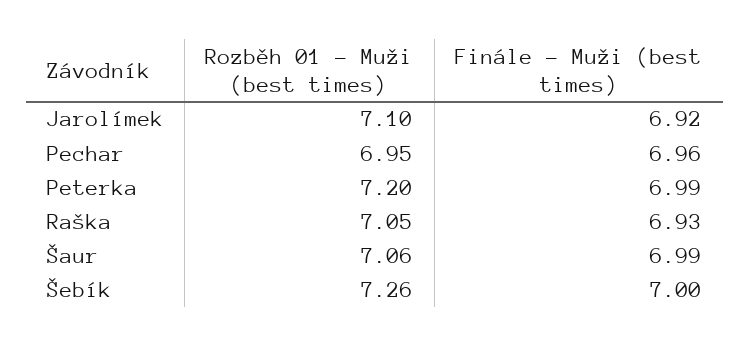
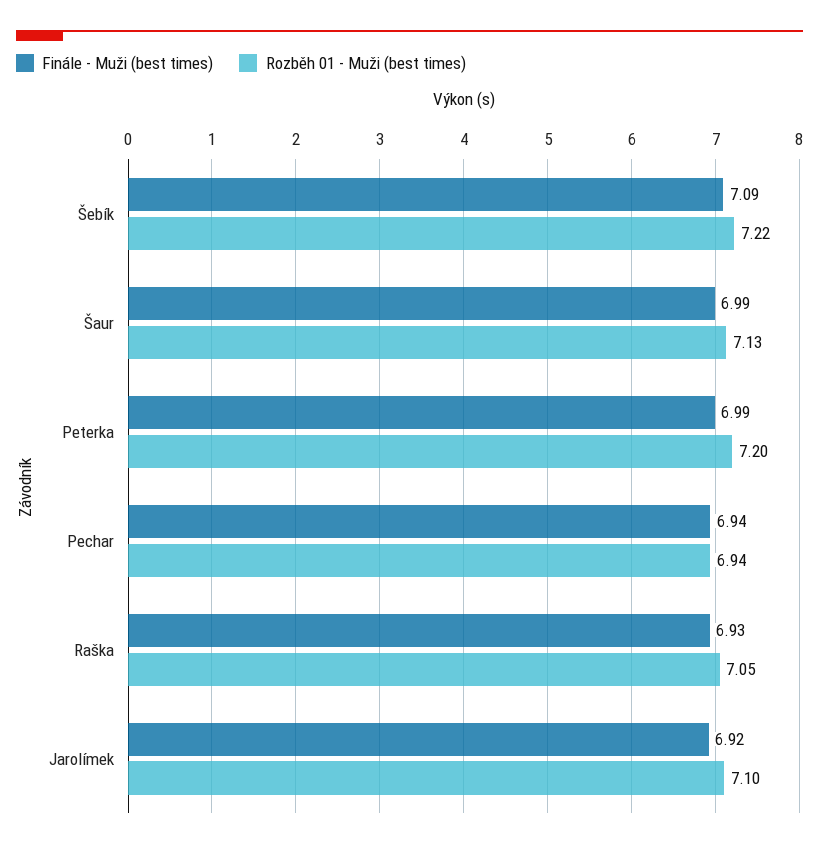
  {
    "Rozběh 01 - Muži (best times)": {
      "Jarolímek": 7.1,
-     "Pechar": 6.95,
+     "Pechar": 6.94,
      "Peterka": 7.2,
      "Raška": 7.05,
-     "Šaur": 7.06,
+     "Šaur": 7.13,
-     "Šebík": 7.26
+     "Šebík": 7.22
    },
    "Finále - Muži (best times)": {
      "Jarolímek": 6.92,
-     "Pechar": 6.96,
+     "Pechar": 6.94,
      "Peterka": 6.99,
      "Raška": 6.93,
      "Šaur": 6.99,
-     "Šebík": 7
+     "Šebík": 7.09
    }
  }

